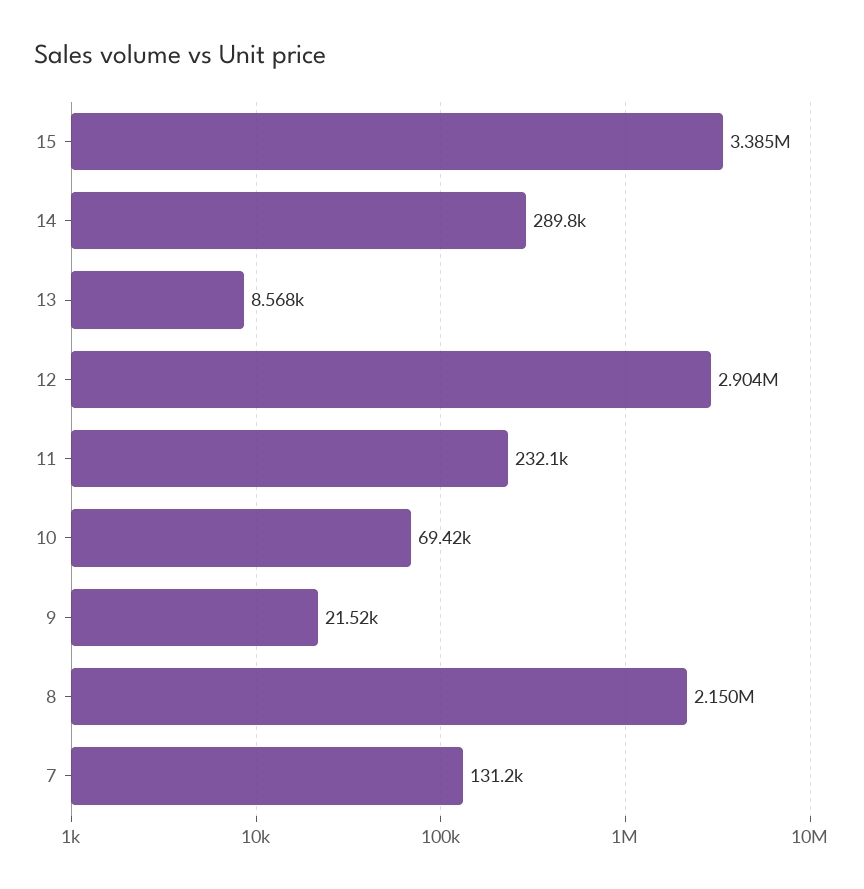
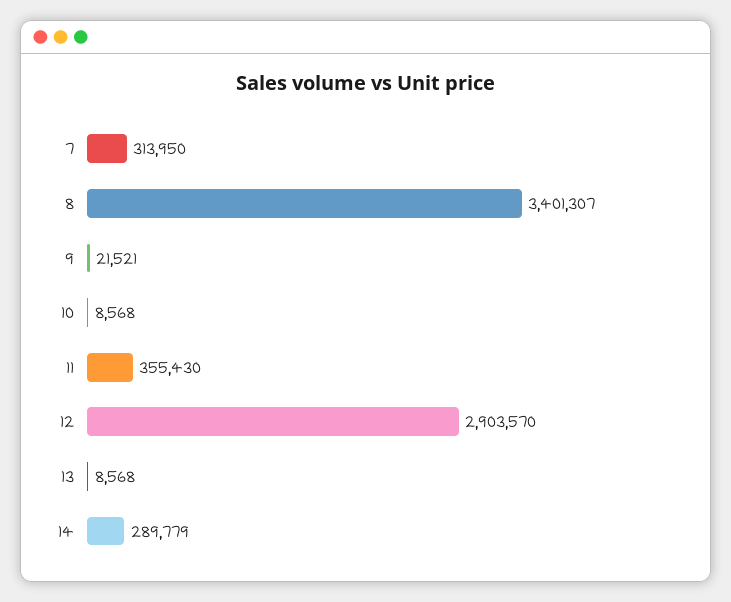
  {
-   "15": 3385000,
    "14": 289779,
    "13": 8568,
    "12": 2903570,
-   "11": 232100,
+   "11": 355430,
-   "10": 69420,
+   "10": 8568,
    "9": 21521,
-   "8": 2150000,
+   "8": 3401307,
-   "7": 131200
+   "7": 313950
  }

